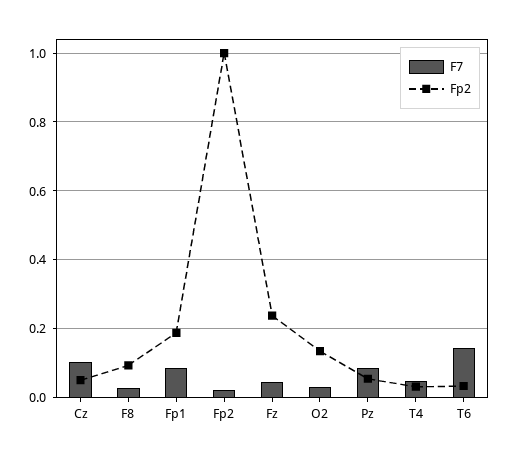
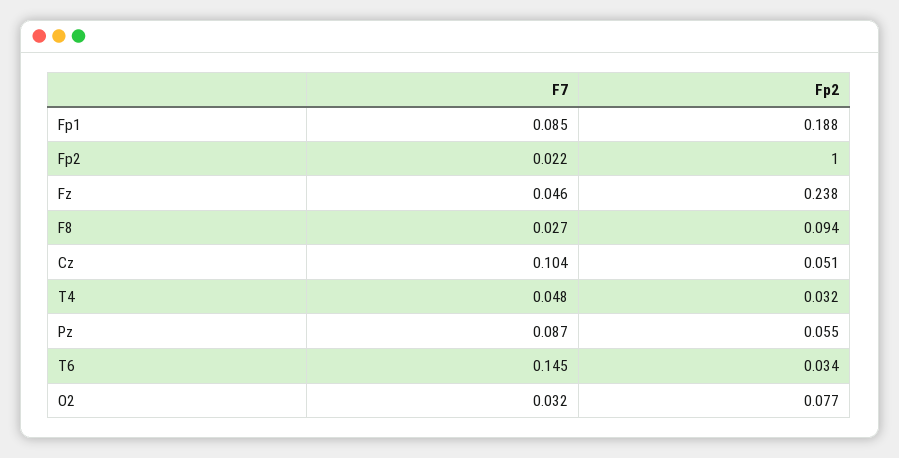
  {
    "F7": {
      "Cz": 0.104,
      "F8": 0.027,
      "Fp1": 0.085,
      "Fp2": 0.022,
      "Fz": 0.046,
      "O2": 0.032,
      "Pz": 0.087,
      "T4": 0.048,
      "T6": 0.145
    },
    "Fp2": {
      "Cz": 0.051,
      "F8": 0.094,
      "Fp1": 0.188,
      "Fp2": 1,
      "Fz": 0.238,
-     "O2": 0.14,
+     "O2": 0.077,
      "Pz": 0.055,
      "T4": 0.032,
      "T6": 0.034
    }
  }

